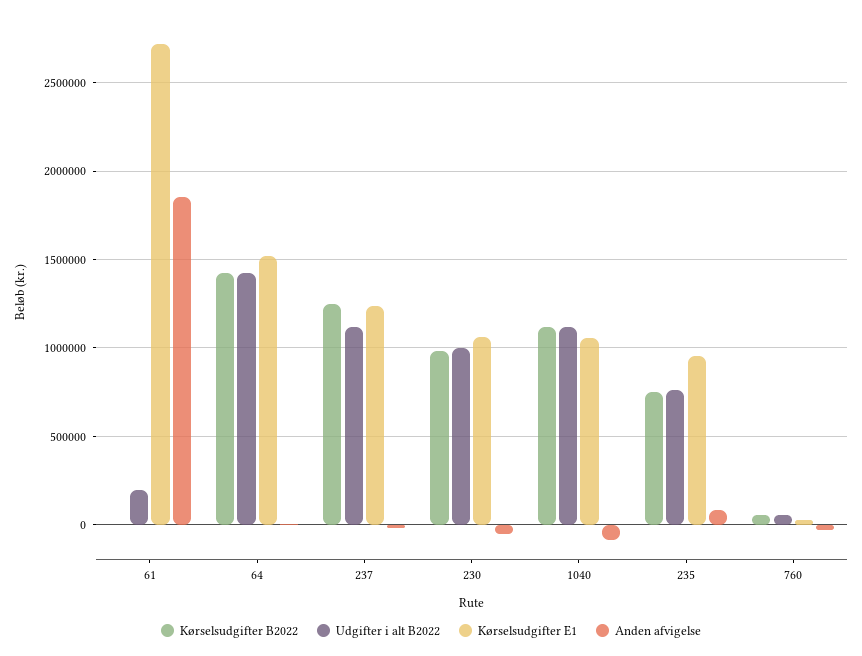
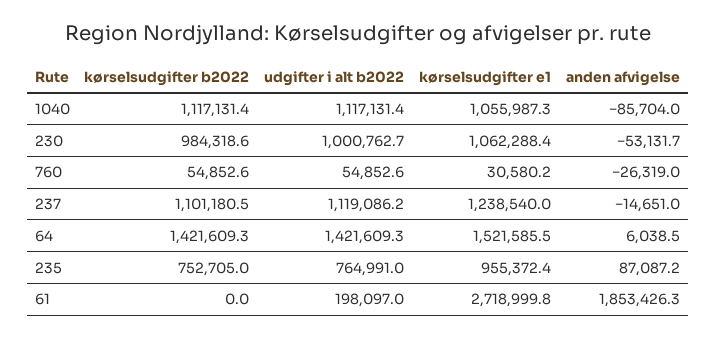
  {
    "Kørselsudgifter B2022": {
      "61": 0,
      "64": 1421609.3,
-     "237": 1250000,
+     "237": 1101180.5,
      "230": 984318.6,
      "1040": 1117131.4,
      "235": 752705,
      "760": 54852.6
    },
    "Udgifter i alt B2022": {
      "61": 198097,
      "64": 1421609.3,
      "237": 1119086.2,
      "230": 1000762.7,
      "1040": 1117131.4,
      "235": 764991,
      "760": 54852.6
    },
    "Kørselsudgifter E1": {
      "61": 2718999.8,
      "64": 1521585.5,
      "237": 1238540,
      "230": 1062288.4,
      "1040": 1055987.3,
      "235": 955372.4,
      "760": 30580.2
    },
    "Anden afvigelse": {
      "61": 1853426.3,
      "64": 6038.5,
      "237": -14651,
      "230": -53131.7,
      "1040": -85704,
      "235": 87087.2,
      "760": -26319
    }
  }

